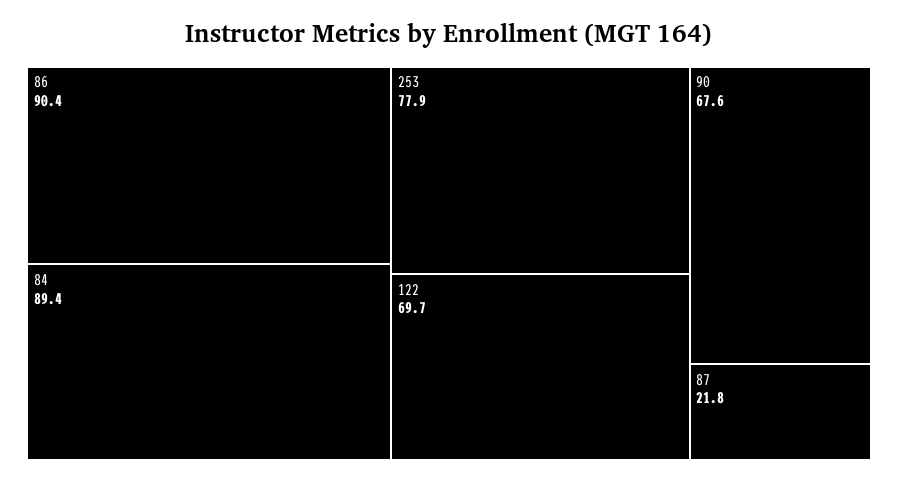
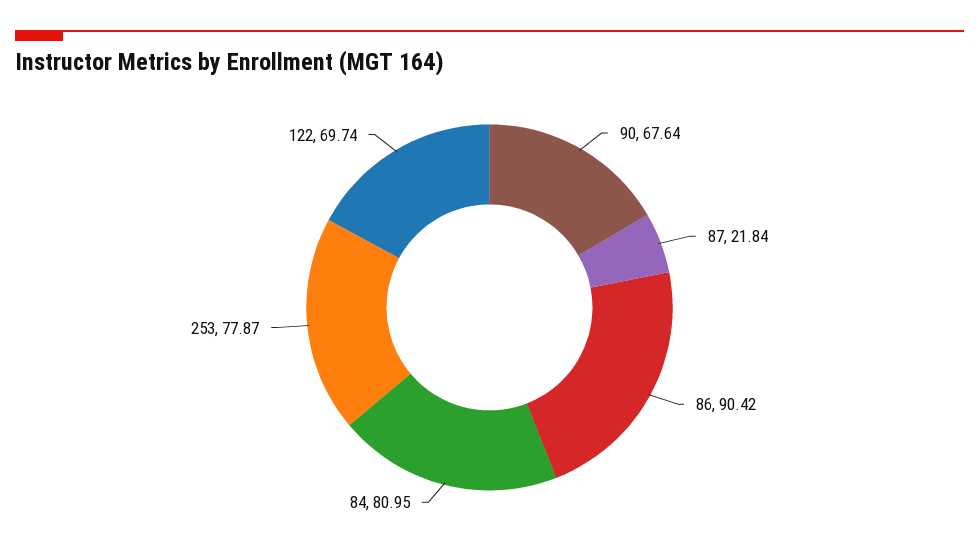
  {
    "86": 90.42,
-   "84": 89.4,
+   "84": 80.95,
    "253": 77.87,
    "122": 69.74,
    "90": 67.64,
    "87": 21.84
  }

